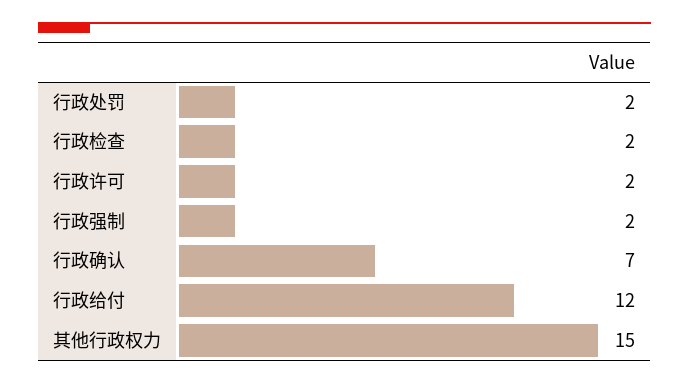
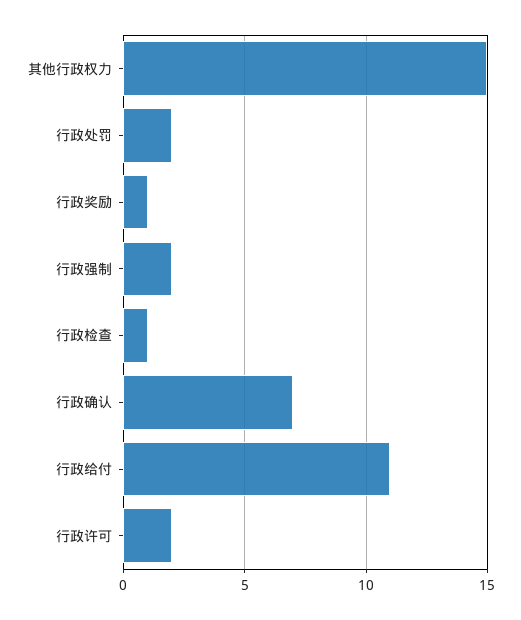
  {
    "行政处罚": 2,
-   "行政检查": 2,
+   "行政检查": 1,
    "行政许可": 2,
    "行政强制": 2,
    "行政确认": 7,
-   "行政给付": 12,
+   "行政给付": 11,
-   "其他行政权力": 15
+   "其他行政权力": 15,
+   "行政奖励": 1
  }

